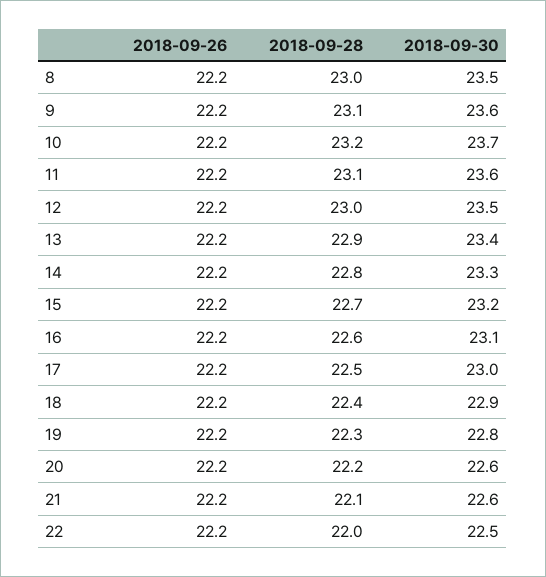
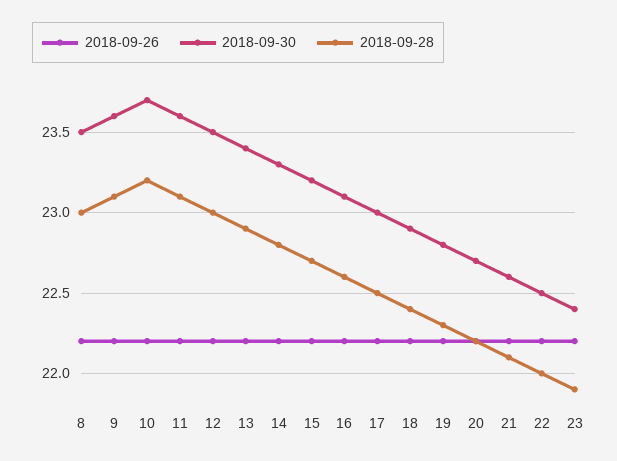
  {
    "2018-09-26": {
      "8": 22.2,
      "9": 22.2,
      "10": 22.2,
      "11": 22.2,
      "12": 22.2,
      "13": 22.2,
      "14": 22.2,
      "15": 22.2,
      "16": 22.2,
      "17": 22.2,
      "18": 22.2,
      "19": 22.2,
      "20": 22.2,
      "21": 22.2,
-     "22": 22.2
+     "22": 22.2,
+     "23": 22.2
    },
    "2018-09-28": {
      "8": 23,
      "9": 23.1,
      "10": 23.2,
      "11": 23.1,
      "12": 23,
      "13": 22.9,
      "14": 22.8,
      "15": 22.7,
      "16": 22.6,
      "17": 22.5,
      "18": 22.4,
      "19": 22.3,
      "20": 22.2,
      "21": 22.1,
-     "22": 22
+     "22": 22,
+     "23": 21.9
    },
    "2018-09-30": {
      "8": 23.5,
      "9": 23.6,
      "10": 23.7,
      "11": 23.6,
      "12": 23.5,
      "13": 23.4,
      "14": 23.3,
      "15": 23.2,
      "16": 23.1,
      "17": 23,
      "18": 22.9,
      "19": 22.8,
-     "20": 22.6,
+     "20": 22.7,
      "21": 22.6,
-     "22": 22.5
+     "22": 22.5,
+     "23": 22.4
    }
  }

